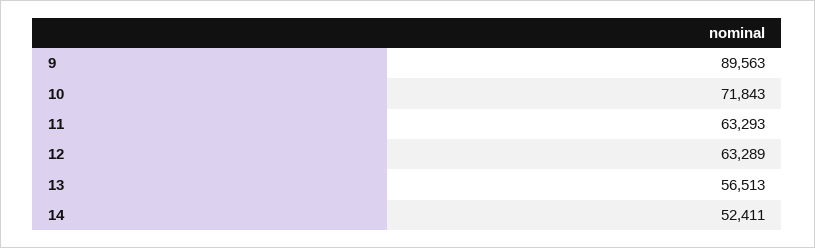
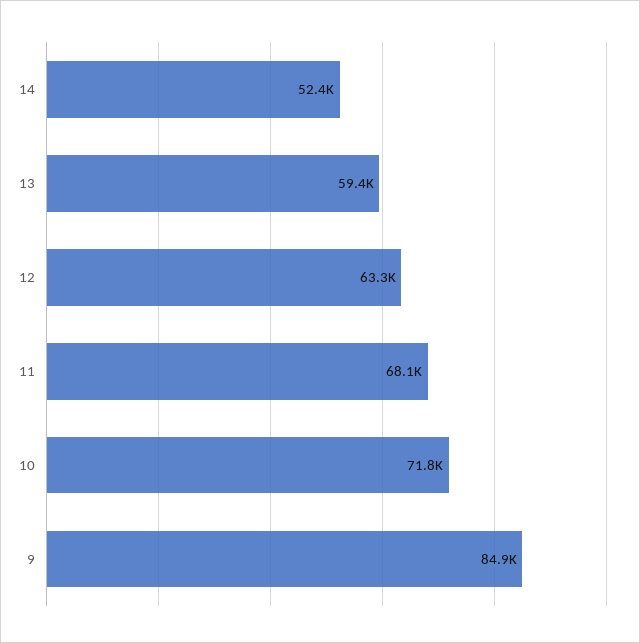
  {
-   "9": 89563,
+   "9": 84900,
    "10": 71843,
-   "11": 63293,
+   "11": 68100,
    "12": 63289,
-   "13": 56513,
+   "13": 59400,
    "14": 52411
  }

